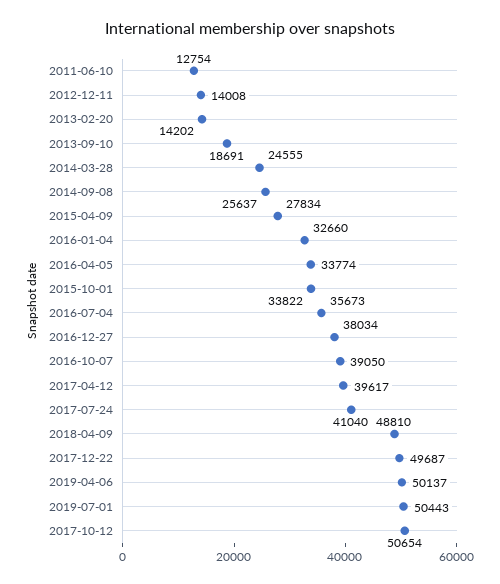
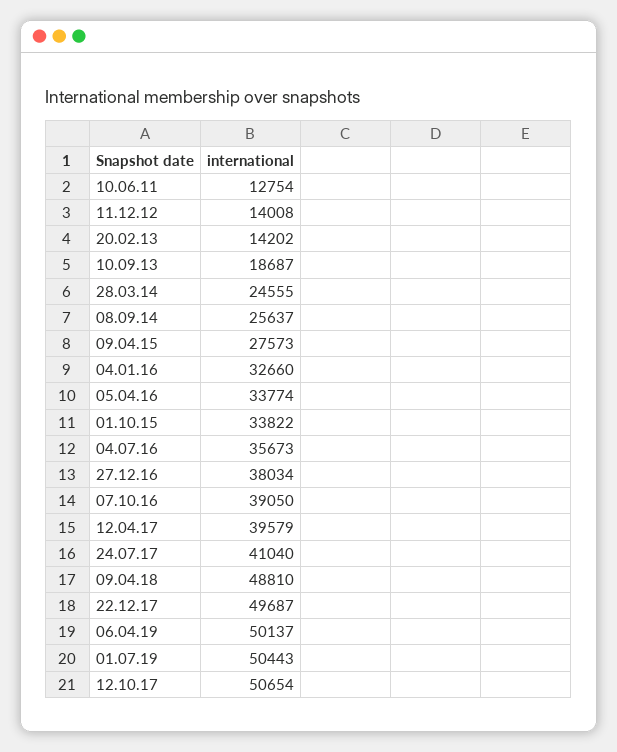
  {
    "2011-06-10": 12754,
    "2012-12-11": 14008,
    "2013-02-20": 14202,
-   "2013-09-10": 18691,
+   "2013-09-10": 18687,
    "2014-03-28": 24555,
    "2014-09-08": 25637,
-   "2015-04-09": 27834,
+   "2015-04-09": 27573,
    "2016-01-04": 32660,
    "2016-04-05": 33774,
    "2015-10-01": 33822,
    "2016-07-04": 35673,
    "2016-12-27": 38034,
    "2016-10-07": 39050,
-   "2017-04-12": 39617,
+   "2017-04-12": 39579,
    "2017-07-24": 41040,
    "2018-04-09": 48810,
    "2017-12-22": 49687,
    "2019-04-06": 50137,
    "2019-07-01": 50443,
    "2017-10-12": 50654
  }

